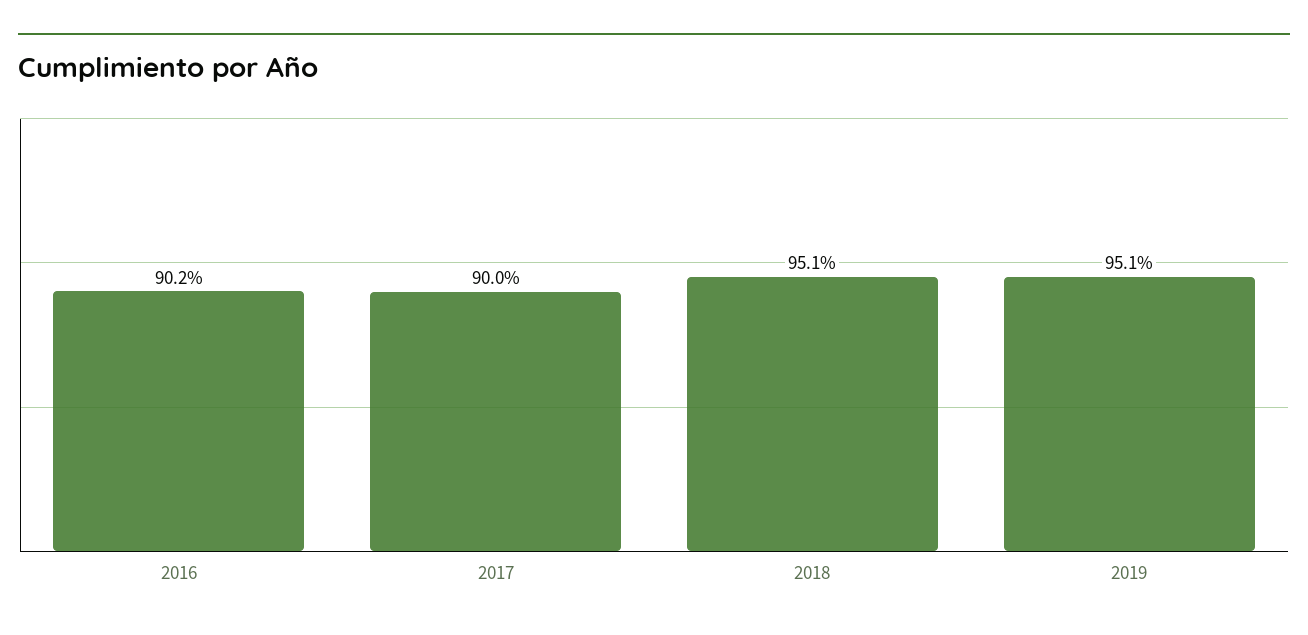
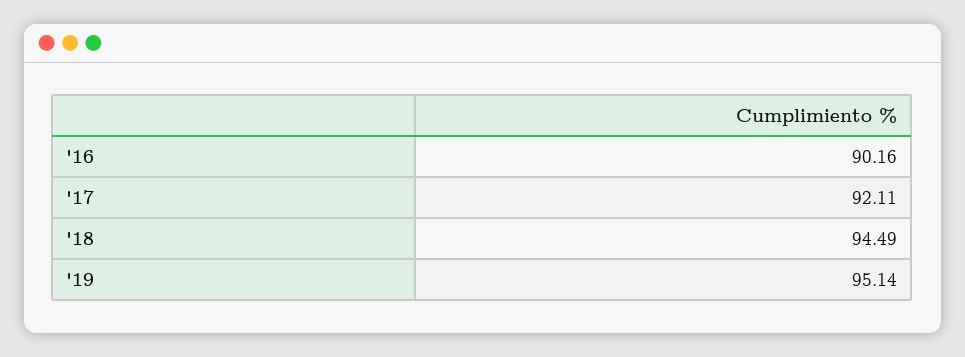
  {
    "2016": 90.16,
-   "2017": 90,
+   "2017": 92.11,
-   "2018": 95.1,
+   "2018": 94.49,
    "2019": 95.14
  }

